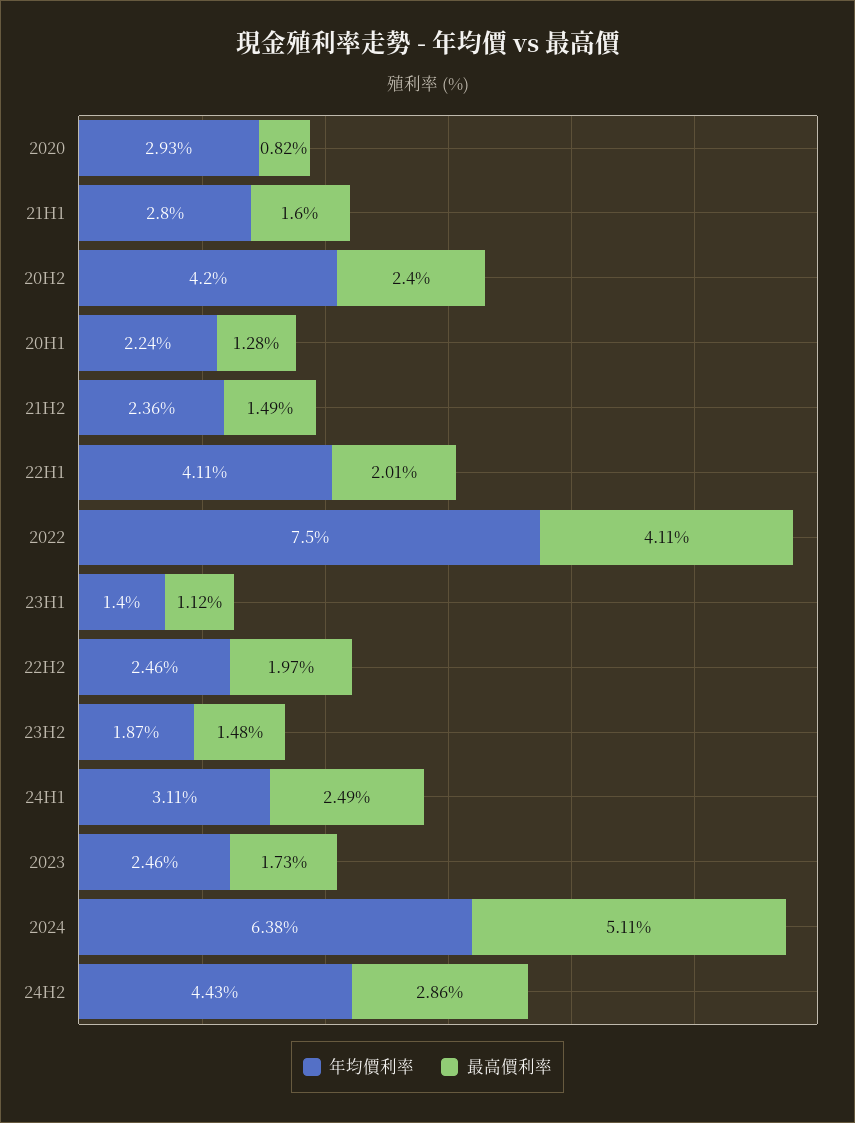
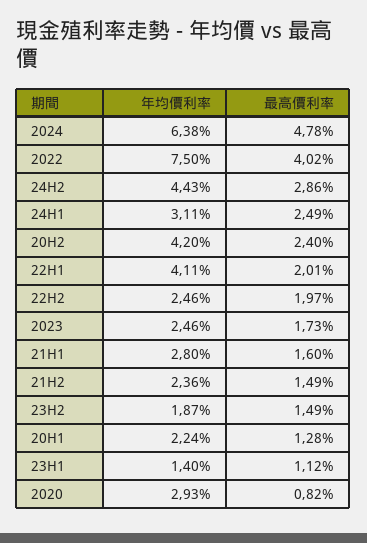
  {
    "年均價利率": {
      "2020": 2.93,
      "21H1": 2.8,
      "20H2": 4.2,
      "20H1": 2.24,
      "21H2": 2.36,
      "22H1": 4.11,
      "2022": 7.5,
      "23H1": 1.4,
      "22H2": 2.46,
      "23H2": 1.87,
      "24H1": 3.11,
      "2023": 2.46,
      "2024": 6.38,
      "24H2": 4.43
    },
    "最高價利率": {
      "2020": 0.82,
      "21H1": 1.6,
      "20H2": 2.4,
      "20H1": 1.28,
      "21H2": 1.49,
      "22H1": 2.01,
-     "2022": 4.11,
+     "2022": 4.02,
      "23H1": 1.12,
      "22H2": 1.97,
-     "23H2": 1.48,
+     "23H2": 1.49,
      "24H1": 2.49,
      "2023": 1.73,
-     "2024": 5.11,
+     "2024": 4.78,
      "24H2": 2.86
    }
  }

